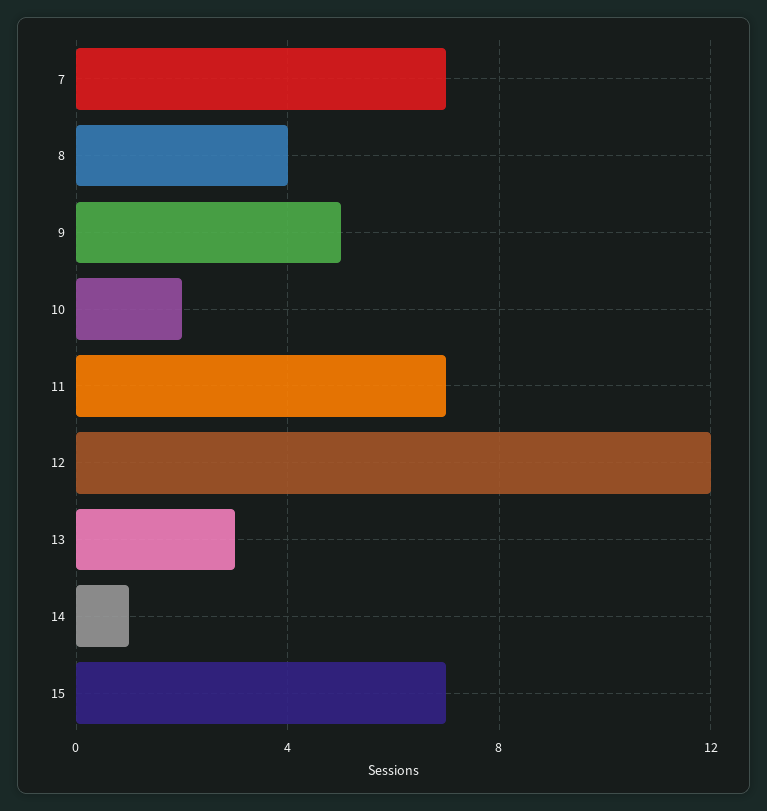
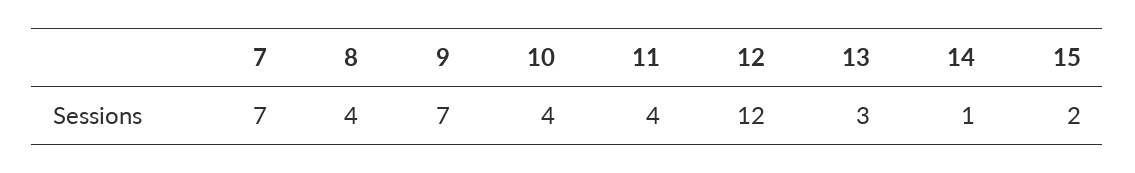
  {
    "7": 7,
    "8": 4,
-   "9": 5,
+   "9": 7,
-   "10": 2,
+   "10": 4,
-   "11": 7,
+   "11": 4,
    "12": 12,
    "13": 3,
    "14": 1,
-   "15": 7
+   "15": 2
  }

